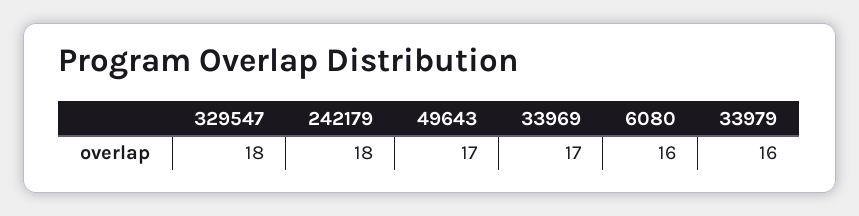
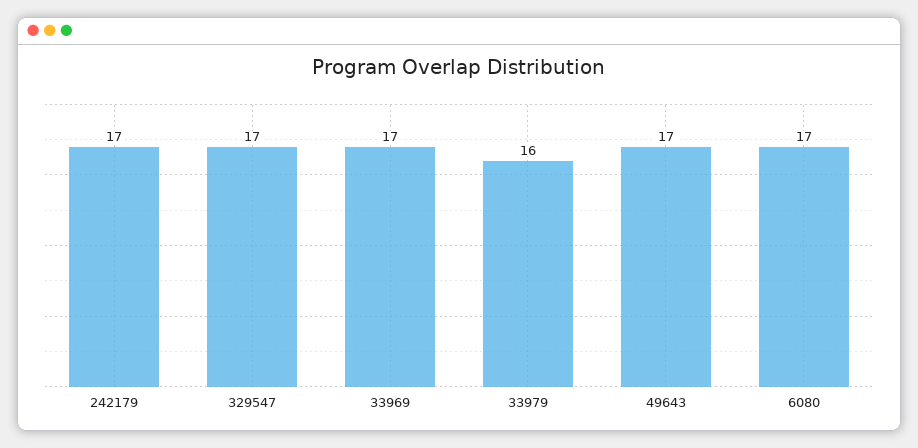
  {
-   "329547": 18,
+   "329547": 17,
-   "242179": 18,
+   "242179": 17,
    "49643": 17,
    "33969": 17,
-   "6080": 16,
+   "6080": 17,
    "33979": 16
  }

